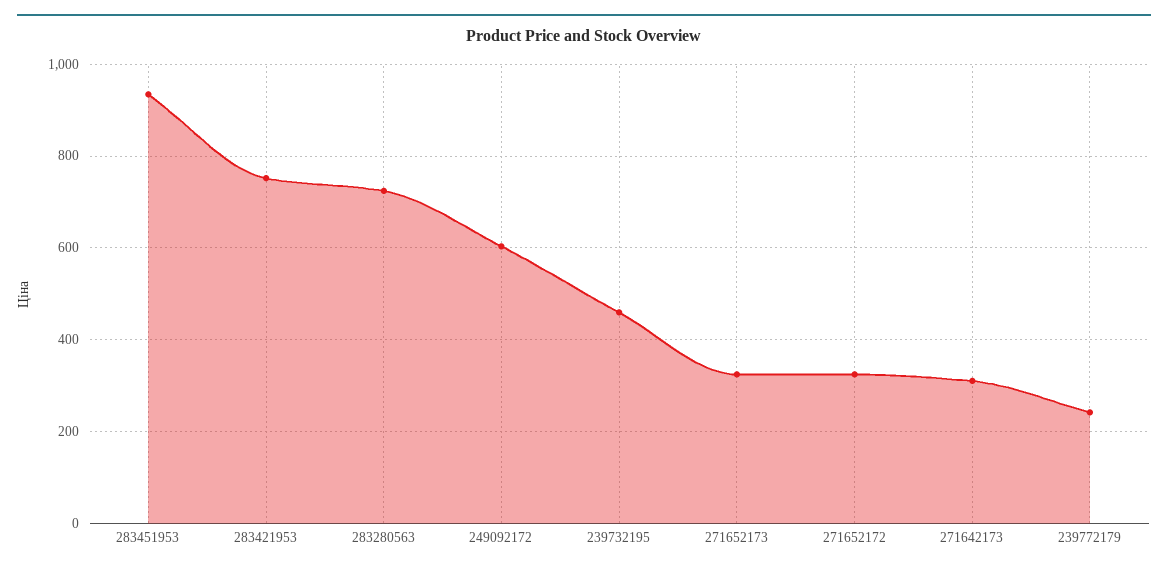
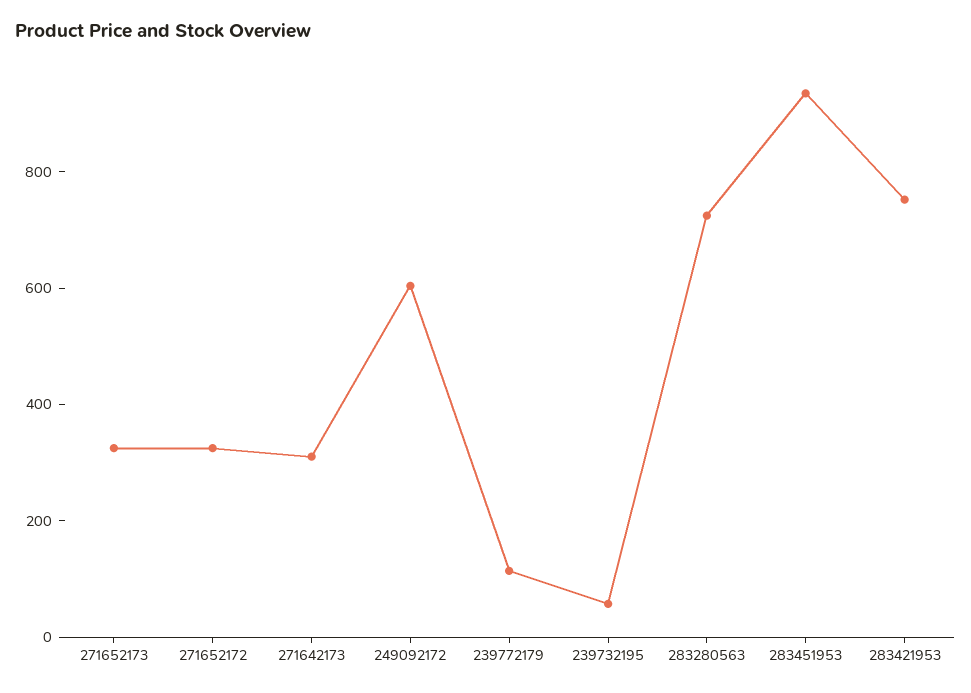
  {
    "283451953": 940,
    "283421953": 760,
    "283280563": 720,
    "249092172": 600,
-   "239732195": 460,
+   "239732195": 50,
    "271652173": 320,
    "271652172": 320,
    "271642173": 320,
-   "239772179": 240
+   "239772179": 100
  }

